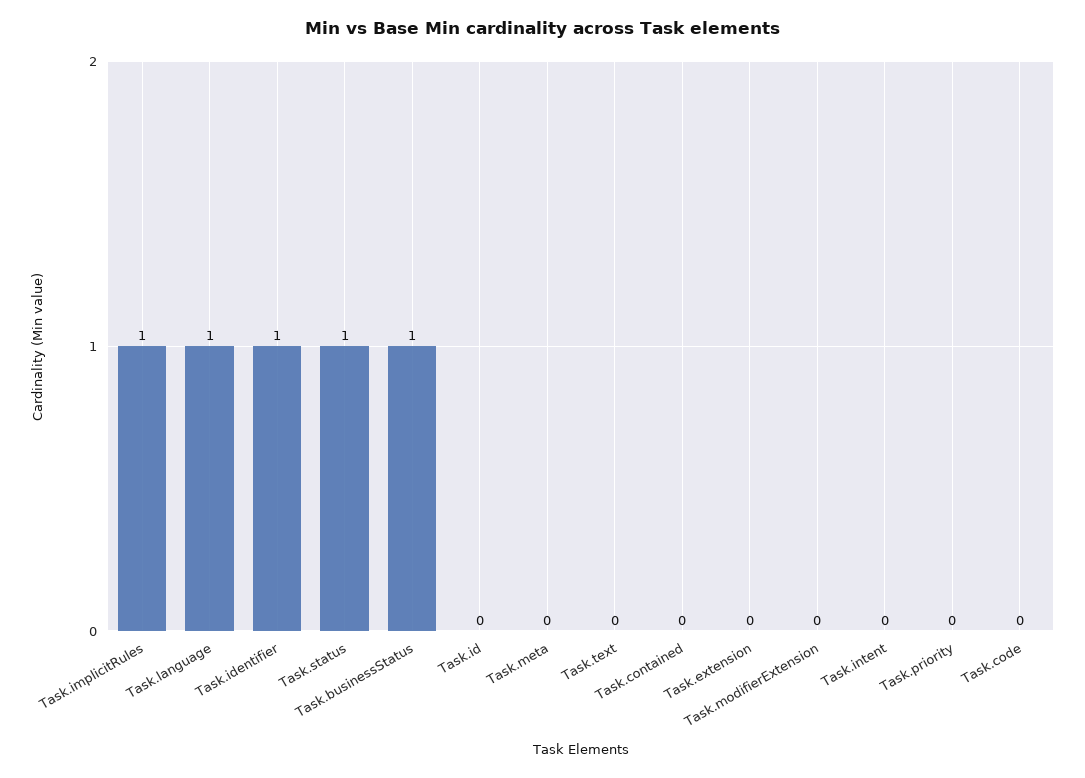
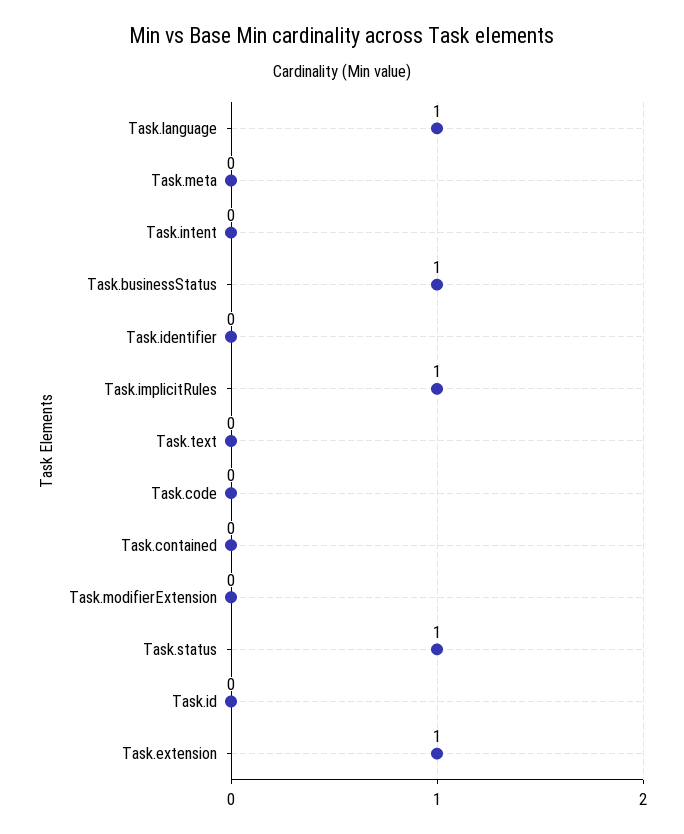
  {
    "Task.implicitRules": 1,
    "Task.language": 1,
-   "Task.identifier": 1,
+   "Task.identifier": 0,
    "Task.status": 1,
    "Task.businessStatus": 1,
    "Task.id": 0,
    "Task.meta": 0,
    "Task.text": 0,
    "Task.contained": 0,
-   "Task.extension": 0,
+   "Task.extension": 1,
    "Task.modifierExtension": 0,
    "Task.intent": 0,
-   "Task.priority": 0,
    "Task.code": 0
  }

